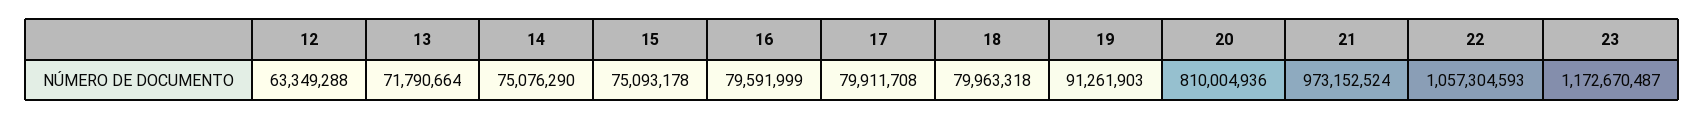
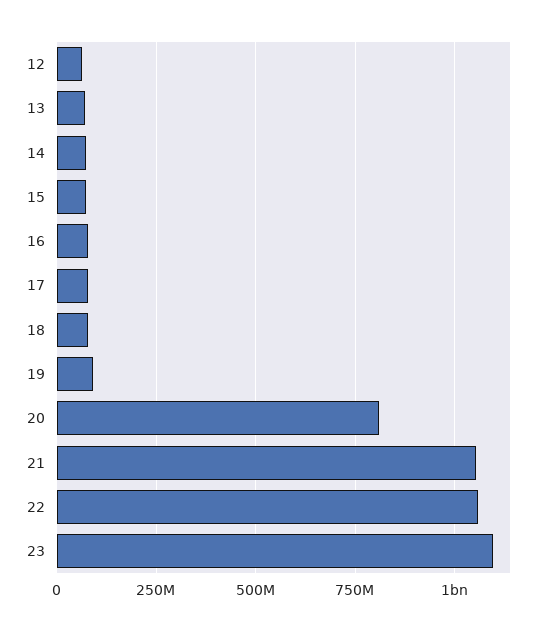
  {
    "12": 63349288,
    "13": 71790664,
    "14": 75076290,
    "15": 75093178,
    "16": 79591999,
    "17": 79911708,
    "18": 79963318,
    "19": 91261903,
    "20": 810004936,
-   "21": 973152524,
+   "21": 1050000000,
    "22": 1057304593,
-   "23": 1172670487
+   "23": 1100000000
  }

